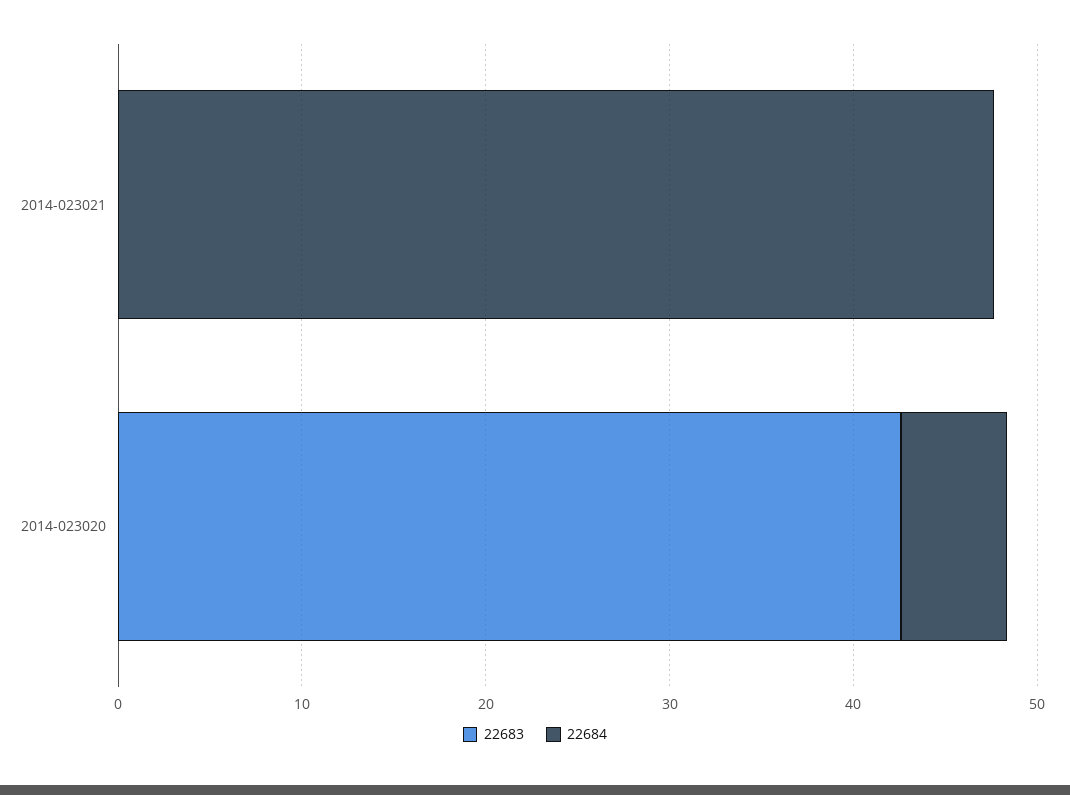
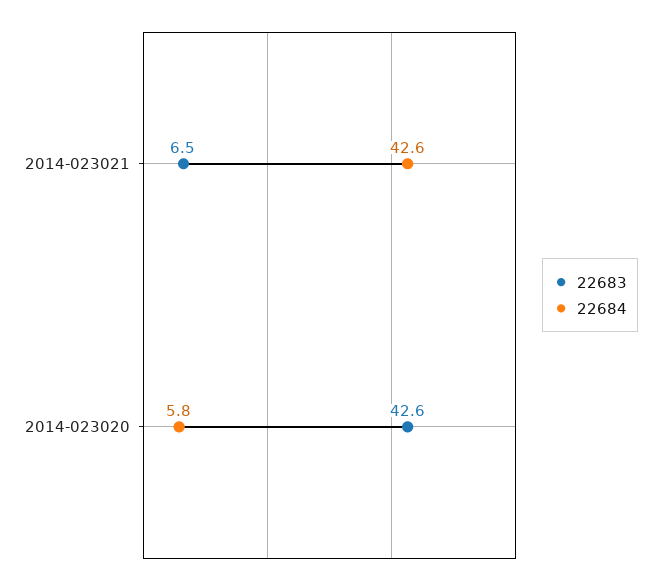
  {
    "22683": {
-     "2014-023021": 0,
+     "2014-023021": 6.5,
      "2014-023020": 42.6
    },
    "22684": {
-     "2014-023021": 48,
+     "2014-023021": 42.6,
      "2014-023020": 5.8
    }
  }

